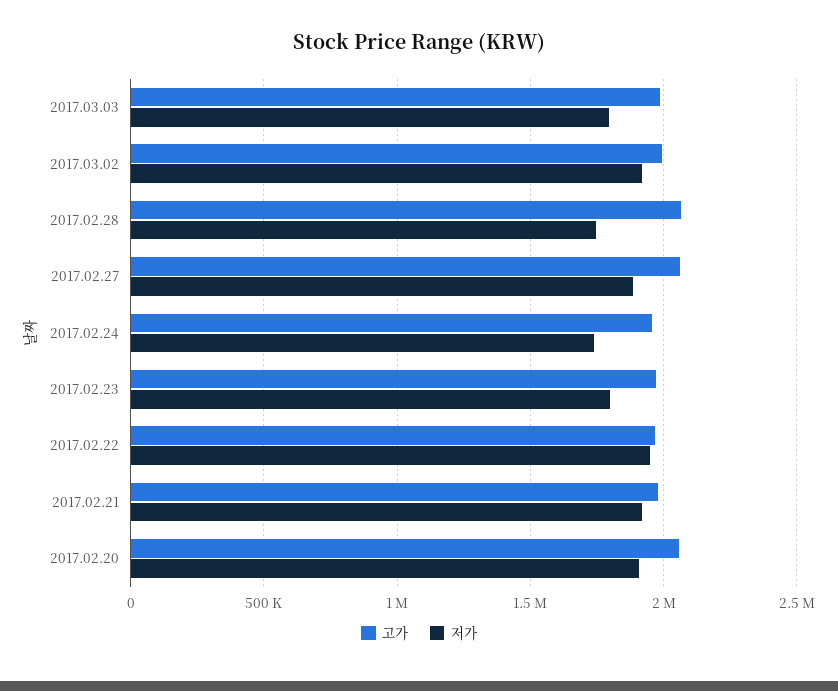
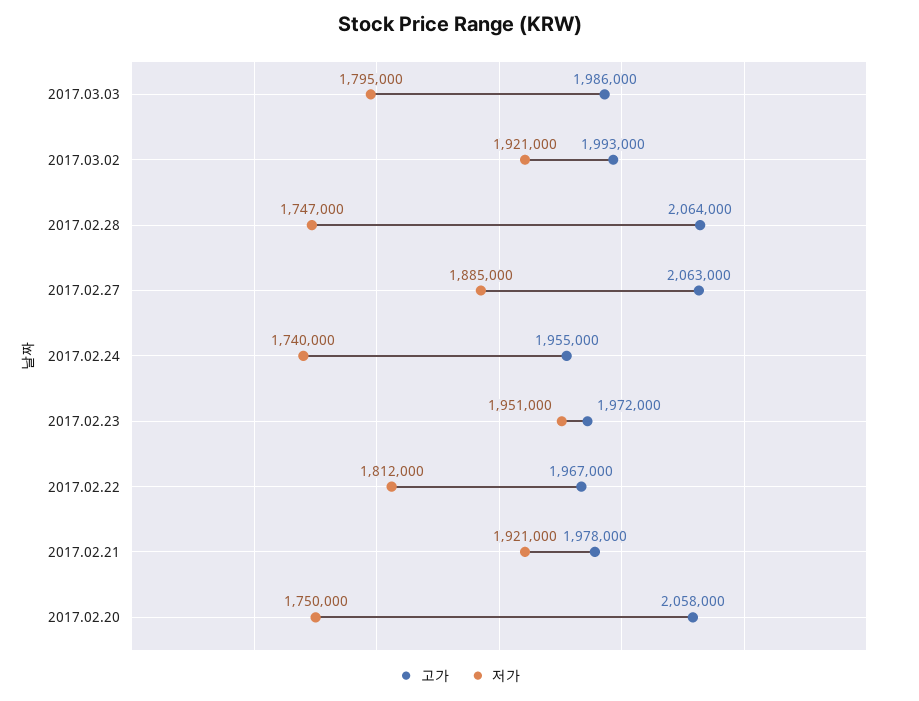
  {
    "고가": {
      "2017.03.03": 1986000,
      "2017.03.02": 1993000,
      "2017.02.28": 2064000,
      "2017.02.27": 2063000,
      "2017.02.24": 1955000,
      "2017.02.23": 1972000,
      "2017.02.22": 1967000,
      "2017.02.21": 1978000,
      "2017.02.20": 2058000
    },
    "저가": {
      "2017.03.03": 1795000,
      "2017.03.02": 1921000,
      "2017.02.28": 1747000,
      "2017.02.27": 1885000,
      "2017.02.24": 1740000,
-     "2017.02.23": 1800000,
+     "2017.02.23": 1951000,
-     "2017.02.22": 1950000,
+     "2017.02.22": 1812000,
      "2017.02.21": 1921000,
-     "2017.02.20": 1900000
+     "2017.02.20": 1750000
    }
  }

